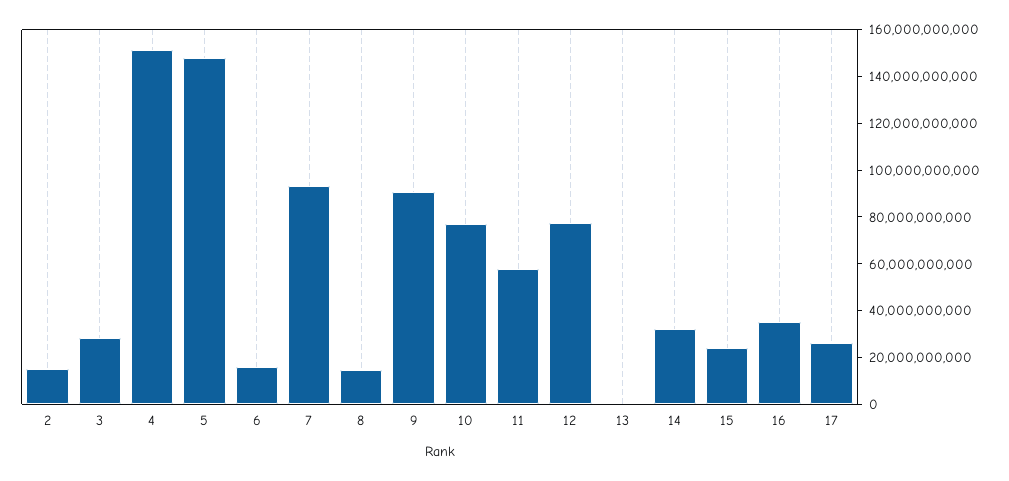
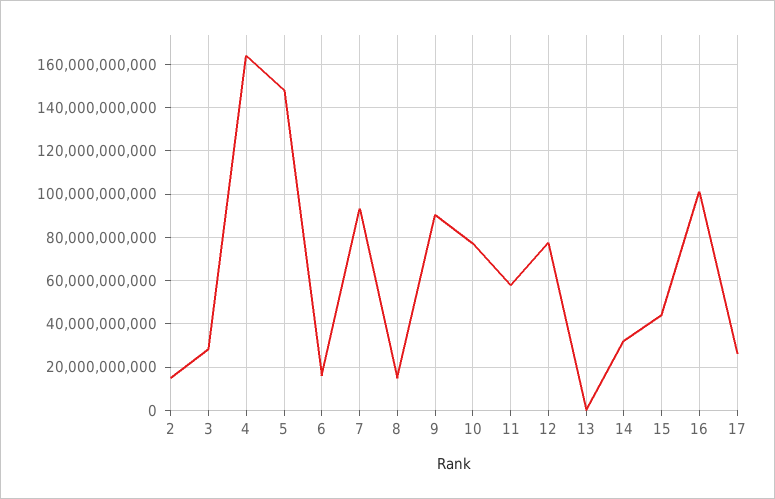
  {
    "2": 15000000000,
    "3": 30000000000,
-   "4": 150000000000,
+   "4": 165000000000,
    "5": 150000000000,
    "6": 15000000000,
    "7": 95000000000,
    "8": 15000000000,
    "9": 90000000000,
    "10": 75000000000,
    "11": 60000000000,
    "12": 75000000000,
    "13": 0,
    "14": 30000000000,
-   "15": 25000000000,
+   "15": 45000000000,
-   "16": 35000000000,
+   "16": 100000000000,
    "17": 25000000000
  }

